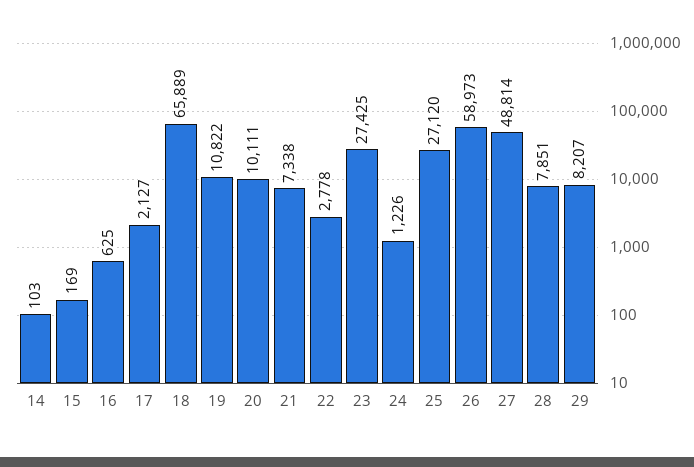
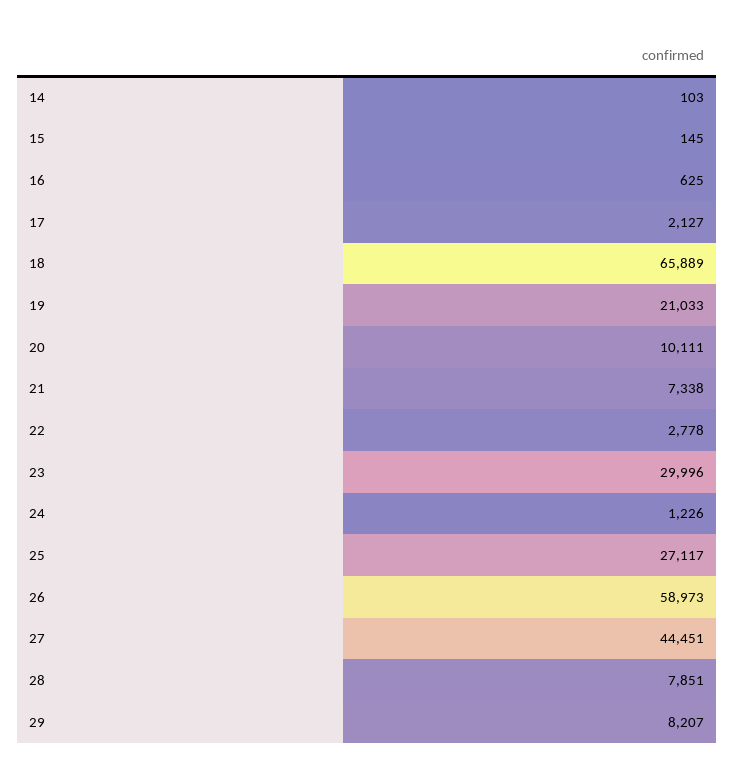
  {
    "14": 103,
-   "15": 169,
+   "15": 145,
    "16": 625,
    "17": 2127,
    "18": 65889,
-   "19": 10822,
+   "19": 21033,
    "20": 10111,
    "21": 7338,
    "22": 2778,
-   "23": 27425,
+   "23": 29996,
    "24": 1226,
-   "25": 27120,
+   "25": 27117,
    "26": 58973,
-   "27": 48814,
+   "27": 44451,
    "28": 7851,
    "29": 8207
  }

